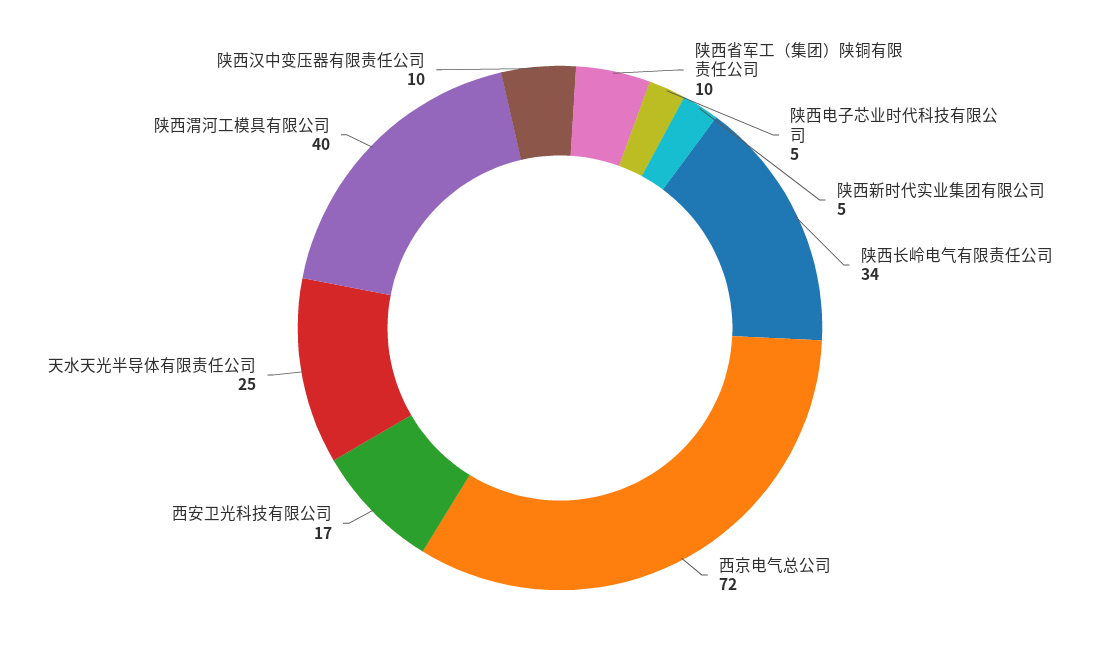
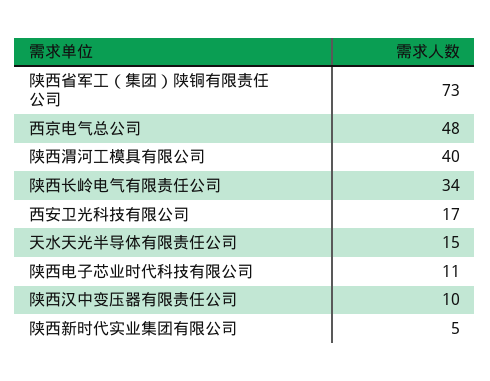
  {
-   "陕西省军工（集团）陕铜有限责任公司": 10,
+   "陕西省军工（集团）陕铜有限责任公司": 73,
-   "陕西电子芯业时代科技有限公司": 5,
+   "陕西电子芯业时代科技有限公司": 11,
    "陕西新时代实业集团有限公司": 5,
    "陕西长岭电气有限责任公司": 34,
-   "西京电气总公司": 72,
+   "西京电气总公司": 48,
    "西安卫光科技有限公司": 17,
-   "天水天光半导体有限责任公司": 25,
+   "天水天光半导体有限责任公司": 15,
    "陕西渭河工模具有限公司": 40,
    "陕西汉中变压器有限责任公司": 10
  }

